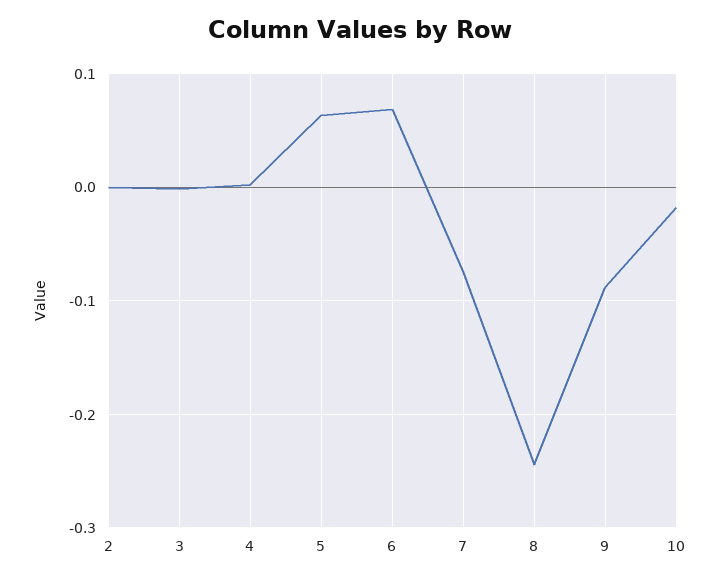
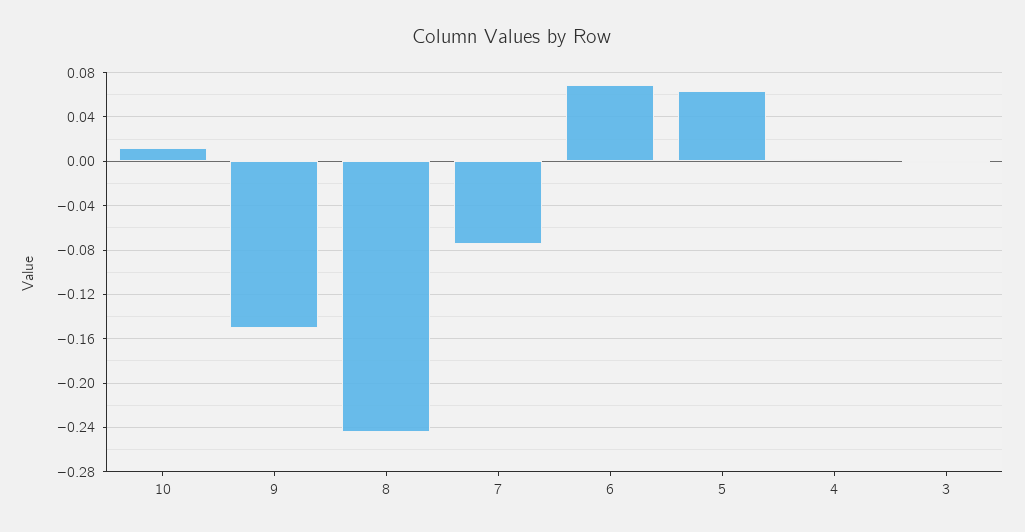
  {
-   "2": 0,
    "3": 0,
    "4": 0,
    "5": 0.06,
    "6": 0.07,
    "7": -0.07,
    "8": -0.24,
-   "9": -0.09,
+   "9": -0.15,
-   "10": -0.02
+   "10": 0.01
  }

